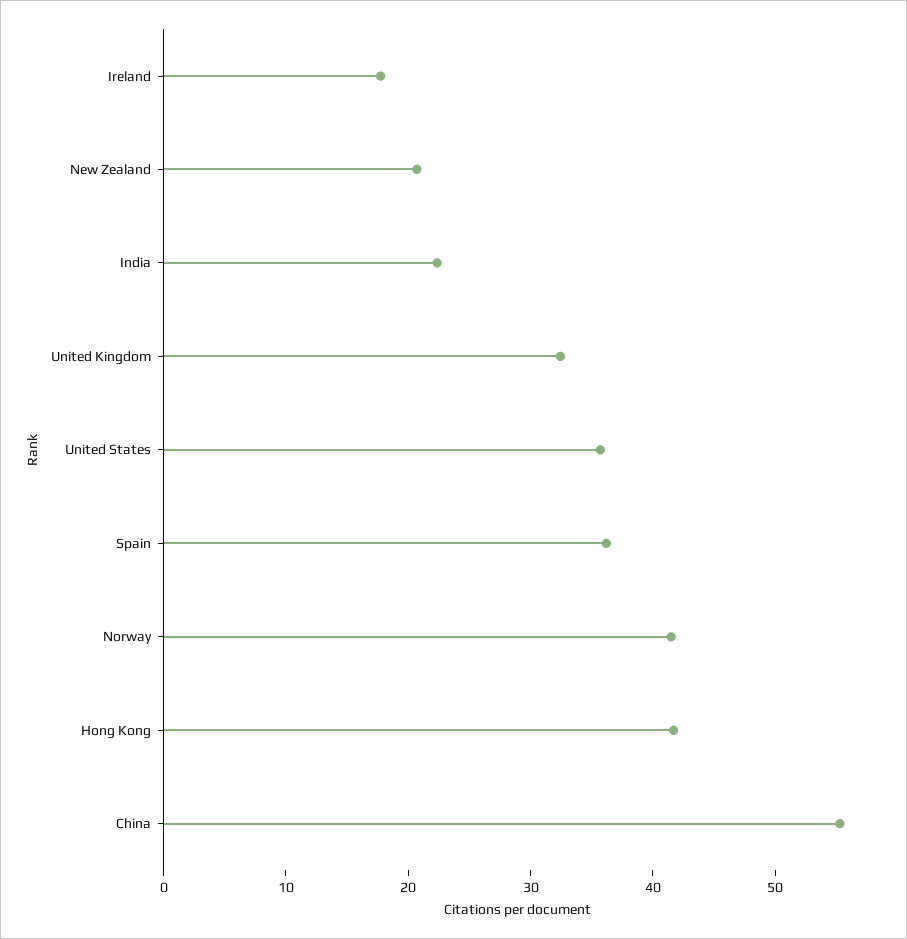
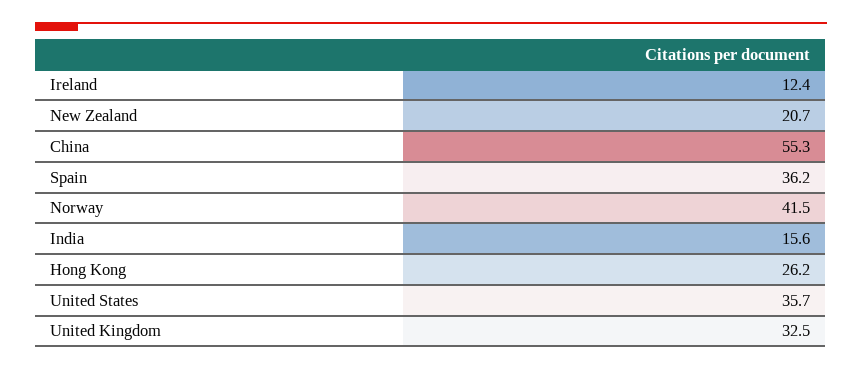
  {
-   "Ireland": 18,
+   "Ireland": 12.4,
    "New Zealand": 20.7,
-   "India": 22,
+   "India": 15.6,
    "United Kingdom": 32.5,
    "United States": 35.7,
    "Spain": 36.2,
    "Norway": 41.5,
-   "Hong Kong": 42,
+   "Hong Kong": 26.2,
    "China": 55.3
  }

